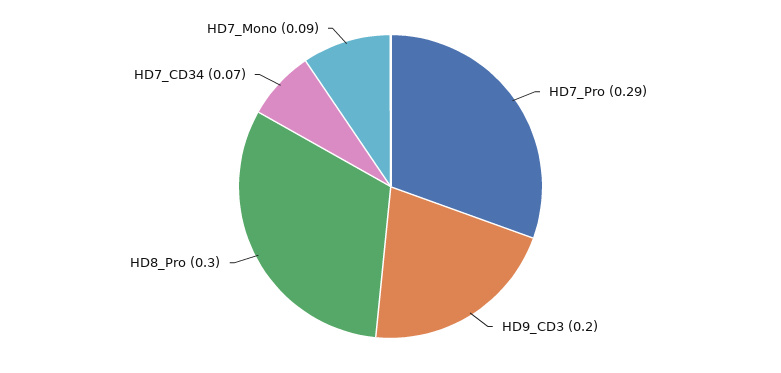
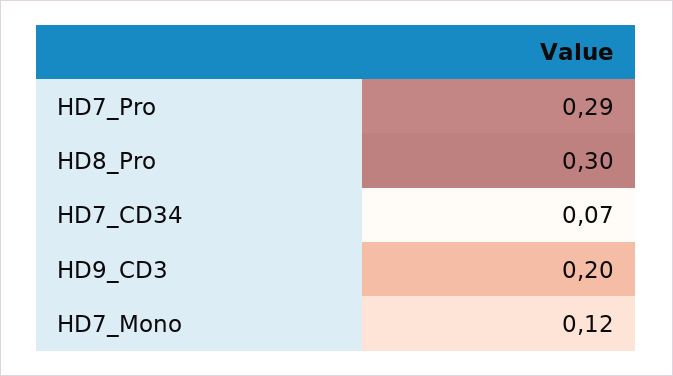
  {
    "HD7_Pro": 0.29,
    "HD9_CD3": 0.2,
    "HD8_Pro": 0.3,
    "HD7_CD34": 0.07,
-   "HD7_Mono": 0.09
+   "HD7_Mono": 0.12
  }

